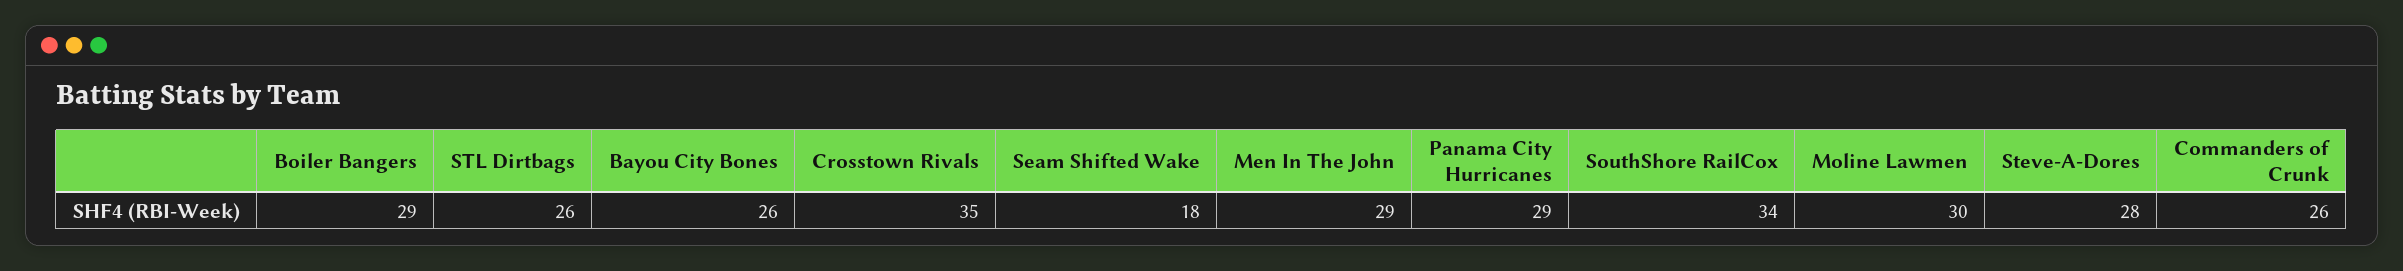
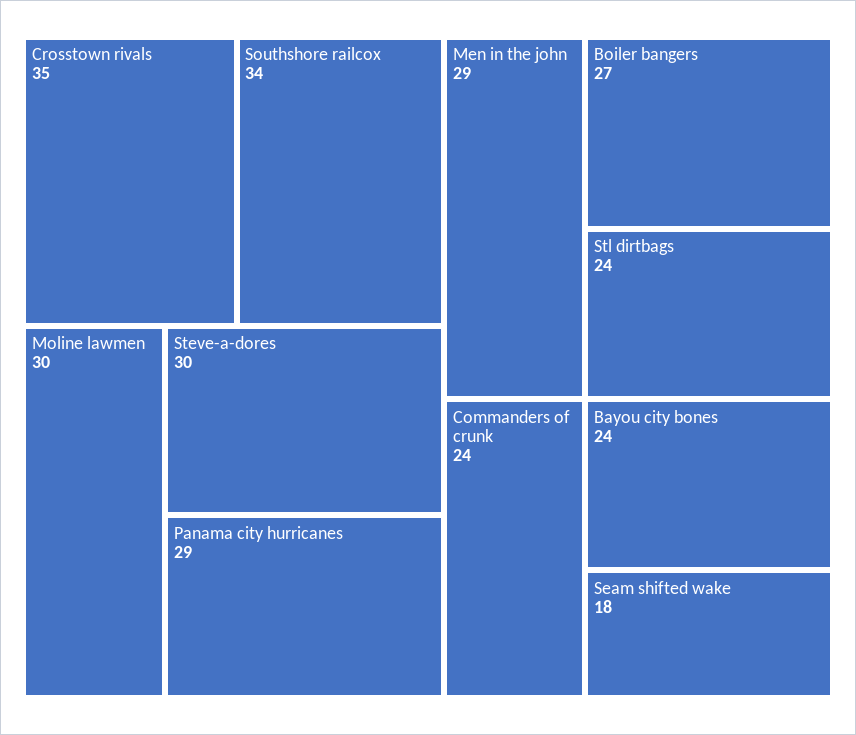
  {
-   "Boiler Bangers": 29,
+   "Boiler Bangers": 27,
-   "STL Dirtbags": 26,
+   "STL Dirtbags": 24,
-   "Bayou City Bones": 26,
+   "Bayou City Bones": 24,
    "Crosstown Rivals": 35,
    "Seam Shifted Wake": 18,
    "Men In The John": 29,
    "Panama City Hurricanes": 29,
    "SouthShore RailCox": 34,
    "Moline Lawmen": 30,
-   "Steve-A-Dores": 28,
+   "Steve-A-Dores": 30,
-   "Commanders of Crunk": 26
+   "Commanders of Crunk": 24
  }

